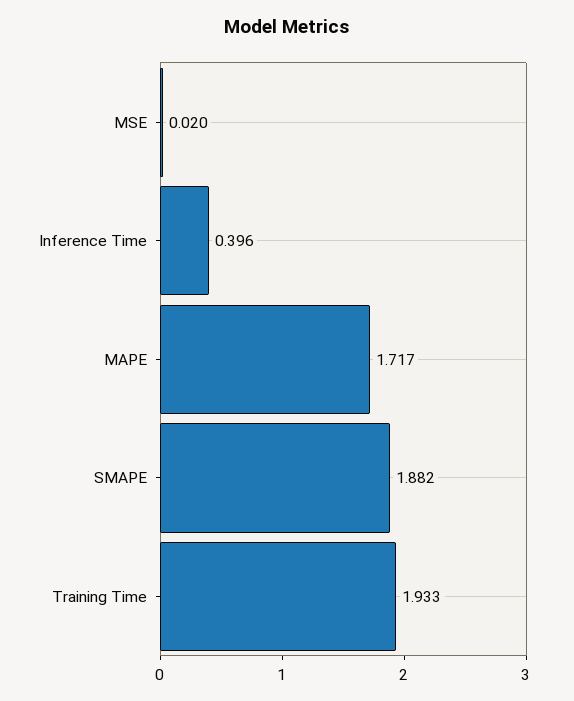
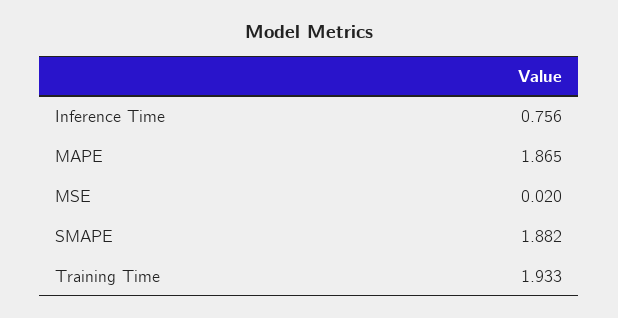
  {
    "MSE": 0.02,
-   "Inference Time": 0.396,
+   "Inference Time": 0.756,
-   "MAPE": 1.717,
+   "MAPE": 1.865,
    "SMAPE": 1.882,
    "Training Time": 1.933
  }

